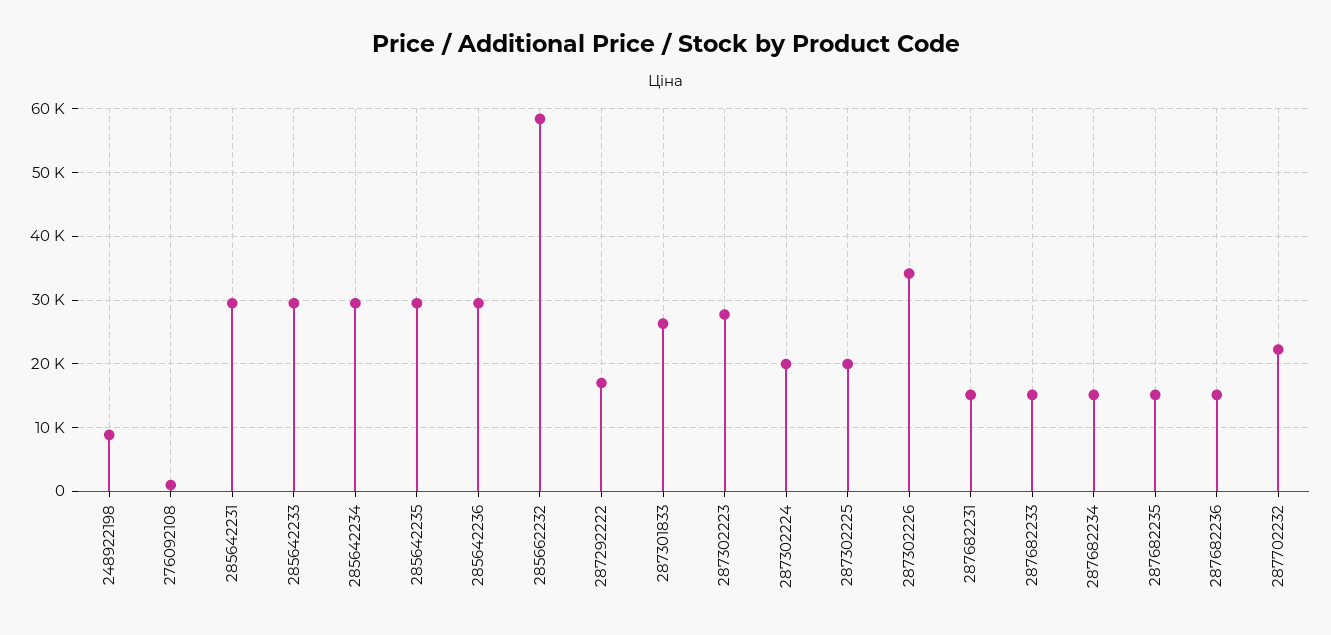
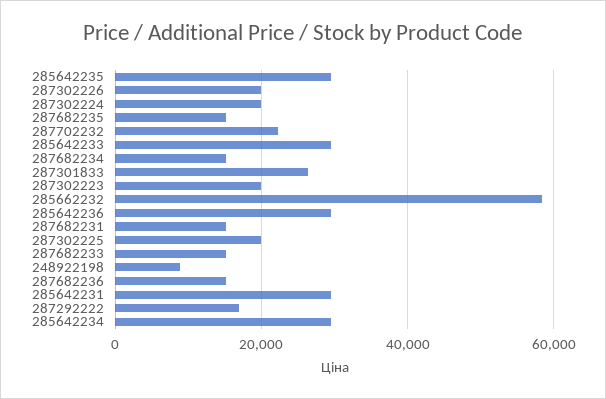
  {
    "248922198": 9000,
-   "276092108": 1000,
    "285642231": 29000,
    "285642233": 29000,
    "285642234": 29000,
    "285642235": 29000,
    "285642236": 29000,
    "285662232": 58000,
    "287292222": 17000,
    "287301833": 26000,
-   "287302223": 28000,
+   "287302223": 20000,
    "287302224": 20000,
    "287302225": 20000,
-   "287302226": 34000,
+   "287302226": 20000,
    "287682231": 15000,
    "287682233": 15000,
    "287682234": 15000,
    "287682235": 15000,
    "287682236": 15000,
    "287702232": 22000
  }

